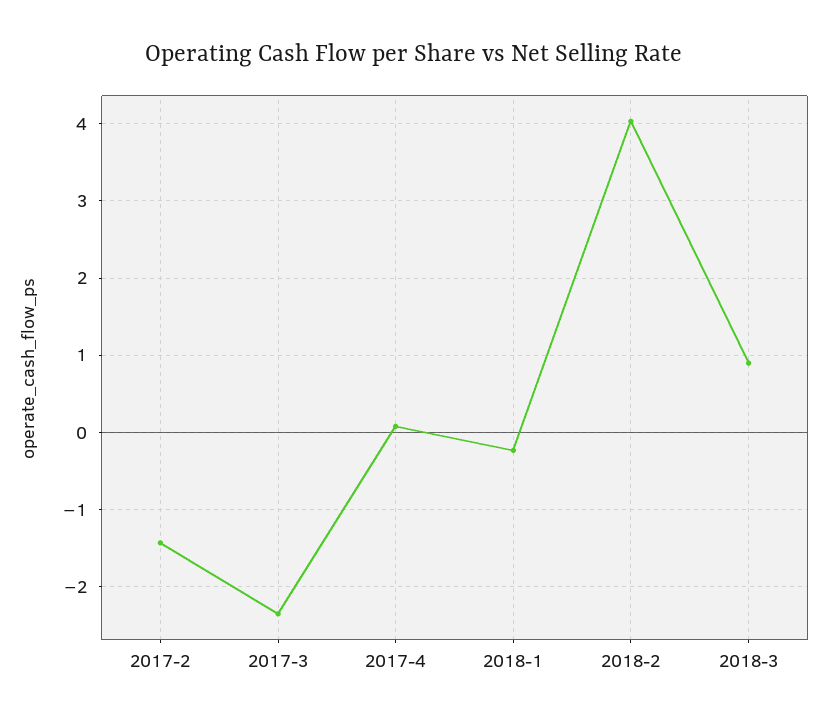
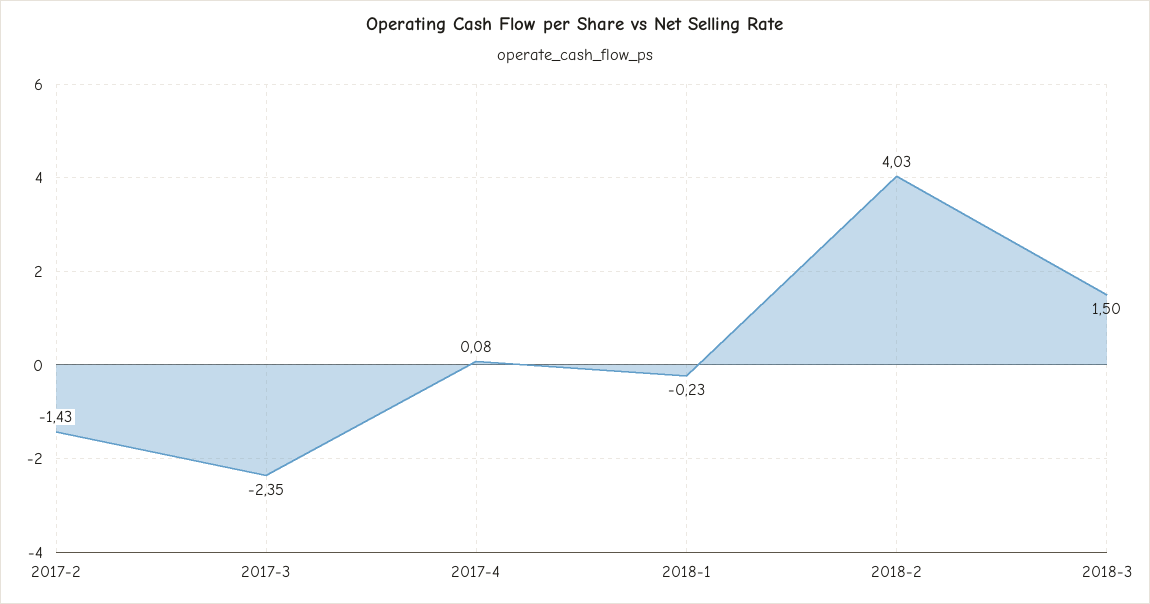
  {
    "2017-2": -1.43,
    "2017-3": -2.35,
    "2017-4": 0.08,
    "2018-1": -0.23,
    "2018-2": 4.03,
-   "2018-3": 0.9
+   "2018-3": 1.5
  }

